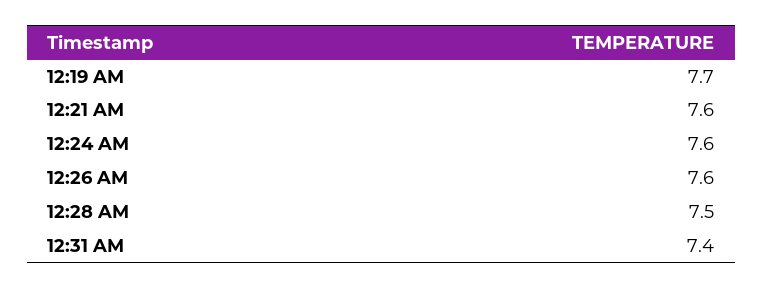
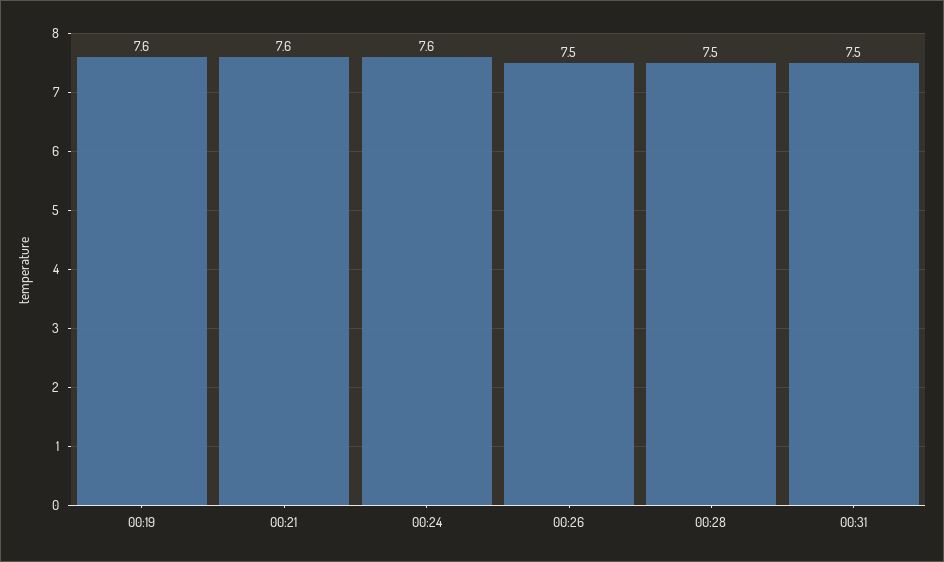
  {
-   "12:19 AM": 7.7,
+   "12:19 AM": 7.6,
    "12:21 AM": 7.6,
    "12:24 AM": 7.6,
-   "12:26 AM": 7.6,
+   "12:26 AM": 7.5,
    "12:28 AM": 7.5,
-   "12:31 AM": 7.4
+   "12:31 AM": 7.5
  }

